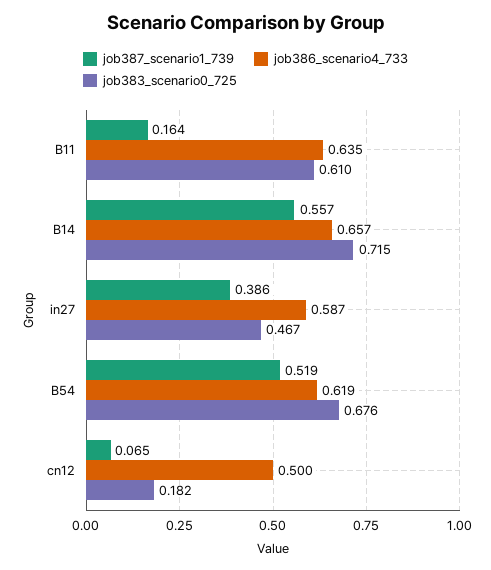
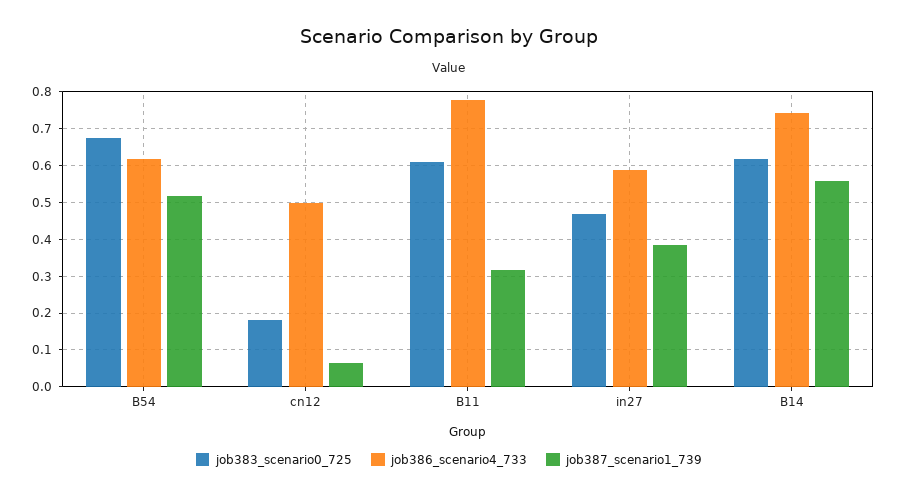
  {
    "job387_scenario1_739": {
-     "B11": 0.164,
+     "B11": 0.32,
      "B14": 0.557,
      "in27": 0.386,
      "B54": 0.519,
      "cn12": 0.065
    },
    "job386_scenario4_733": {
-     "B11": 0.635,
+     "B11": 0.78,
-     "B14": 0.657,
+     "B14": 0.74,
      "in27": 0.587,
      "B54": 0.619,
      "cn12": 0.5
    },
    "job383_scenario0_725": {
      "B11": 0.61,
-     "B14": 0.715,
+     "B14": 0.62,
      "in27": 0.467,
      "B54": 0.676,
      "cn12": 0.182
    }
  }

